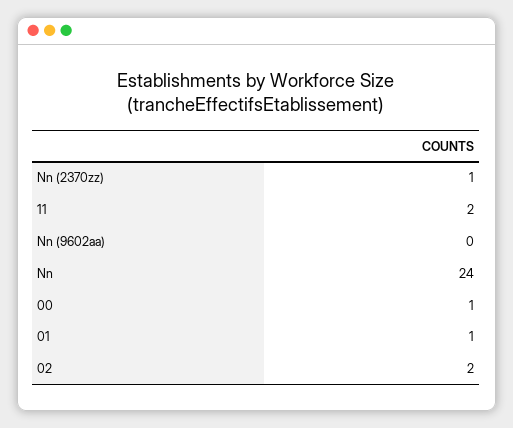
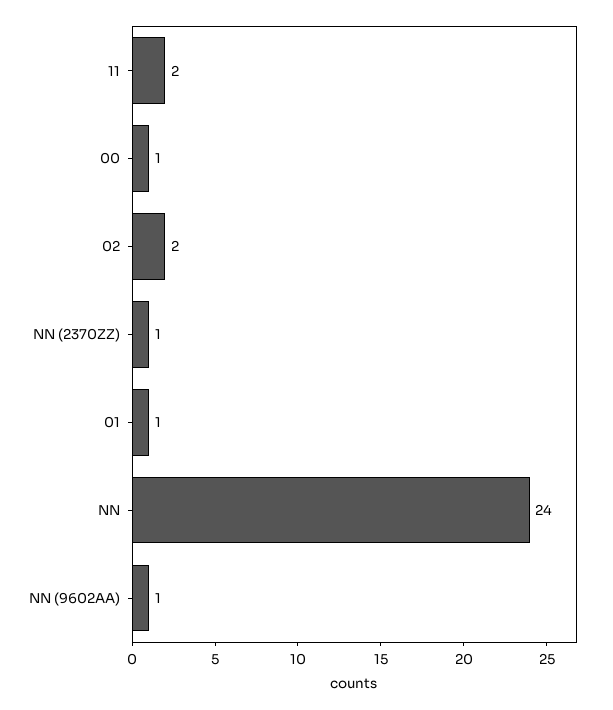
  {
    "Nn (2370zz)": 1,
    "11": 2,
-   "Nn (9602aa)": 0,
+   "Nn (9602aa)": 1,
    "Nn": 24,
    "00": 1,
    "01": 1,
    "02": 2
  }

